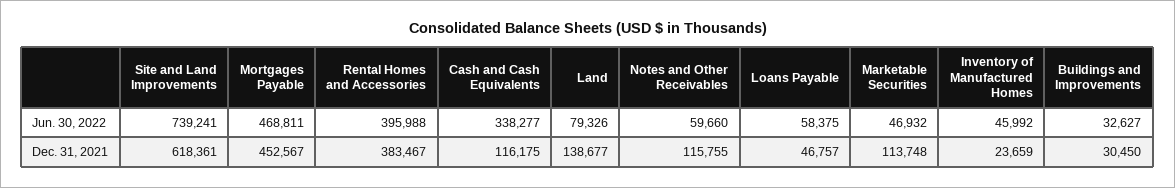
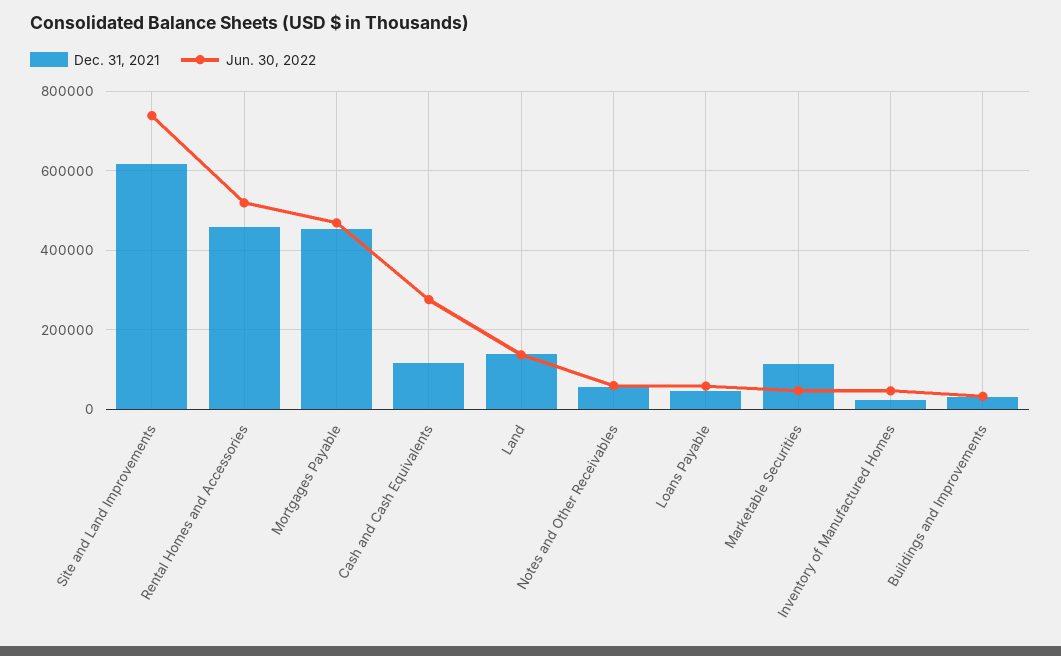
  {
    "Jun. 30, 2022": {
      "Site and Land Improvements": 739241,
      "Mortgages Payable": 468811,
-     "Rental Homes and Accessories": 395988,
+     "Rental Homes and Accessories": 520000,
-     "Cash and Cash Equivalents": 338277,
+     "Cash and Cash Equivalents": 280000,
-     "Land": 79326,
+     "Land": 140000,
      "Notes and Other Receivables": 59660,
      "Loans Payable": 58375,
      "Marketable Securities": 46932,
      "Inventory of Manufactured Homes": 45992,
      "Buildings and Improvements": 32627
    },
    "Dec. 31, 2021": {
      "Site and Land Improvements": 618361,
      "Mortgages Payable": 452567,
-     "Rental Homes and Accessories": 383467,
+     "Rental Homes and Accessories": 460000,
      "Cash and Cash Equivalents": 116175,
      "Land": 138677,
-     "Notes and Other Receivables": 115755,
+     "Notes and Other Receivables": 60000,
      "Loans Payable": 46757,
      "Marketable Securities": 113748,
      "Inventory of Manufactured Homes": 23659,
      "Buildings and Improvements": 30450
    }
  }

